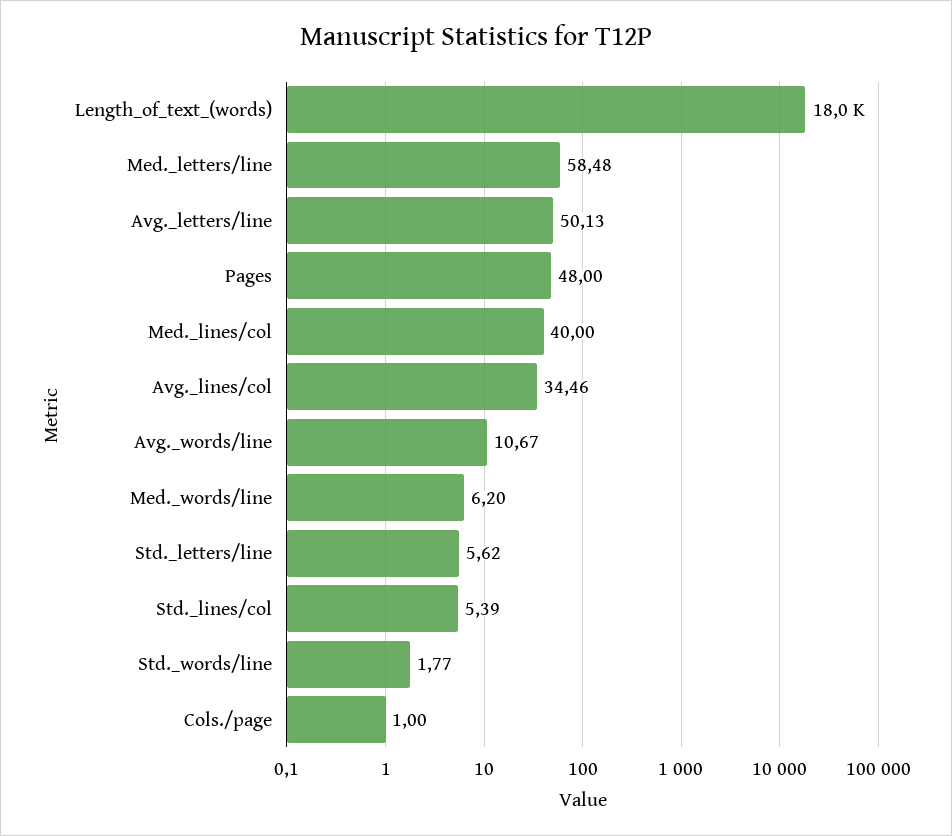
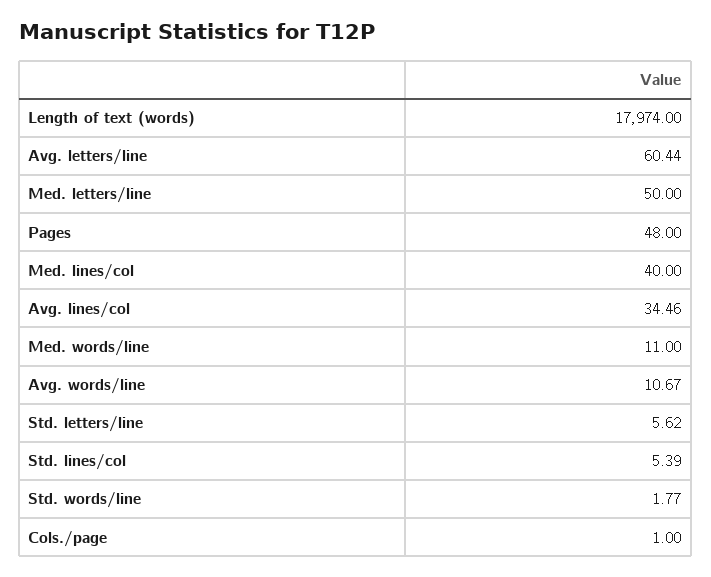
  {
    "Length_of_text_(words)": 17974,
-   "Med._letters/line": 58.48,
+   "Med._letters/line": 50,
-   "Avg._letters/line": 50.13,
+   "Avg._letters/line": 60.44,
    "Pages": 48,
    "Med._lines/col": 40,
    "Avg._lines/col": 34.46,
    "Avg._words/line": 10.67,
-   "Med._words/line": 6.2,
+   "Med._words/line": 11,
    "Std._letters/line": 5.62,
    "Std._lines/col": 5.39,
    "Std._words/line": 1.77,
    "Cols./page": 1
  }

